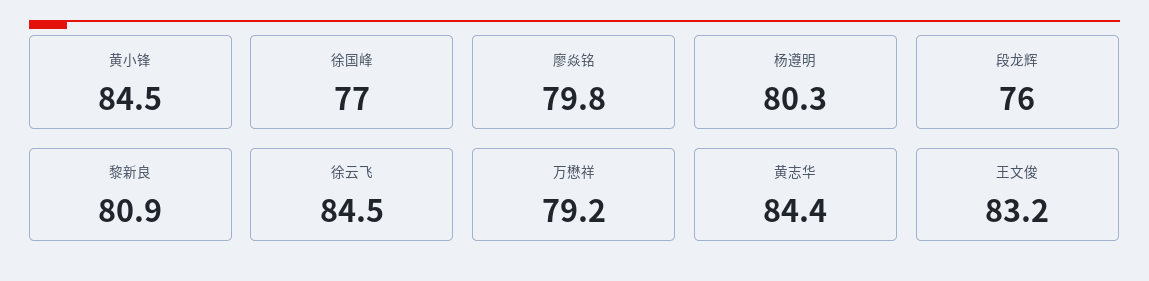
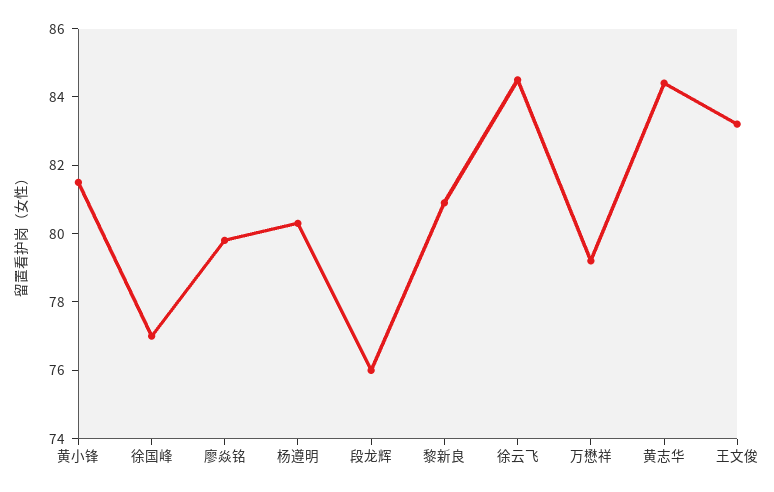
  {
-   "黄小锋": 84.5,
+   "黄小锋": 81.5,
    "徐国峰": 77,
    "廖焱铭": 79.8,
    "杨遵明": 80.3,
    "段龙辉": 76,
    "黎新良": 80.9,
    "徐云飞": 84.5,
    "万懋祥": 79.2,
    "黄志华": 84.4,
    "王文俊": 83.2
  }

